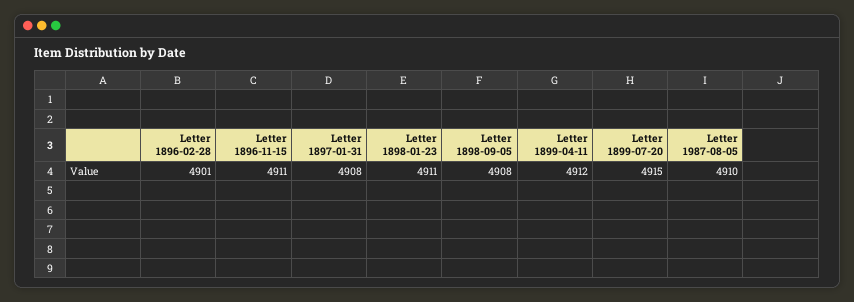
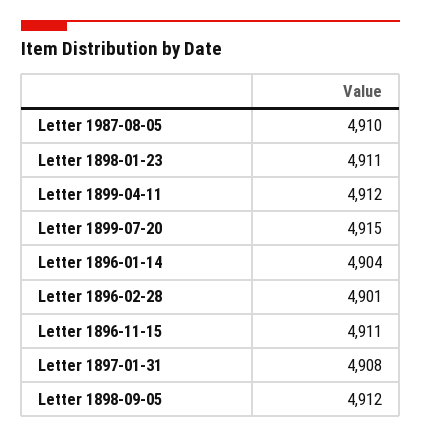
  {
    "Letter 1896-02-28": 4901,
    "Letter 1896-11-15": 4911,
    "Letter 1897-01-31": 4908,
    "Letter 1898-01-23": 4911,
-   "Letter 1898-09-05": 4908,
+   "Letter 1898-09-05": 4912,
    "Letter 1899-04-11": 4912,
    "Letter 1899-07-20": 4915,
-   "Letter 1987-08-05": 4910
+   "Letter 1987-08-05": 4910,
+   "Letter 1896-01-14": 4904
  }

